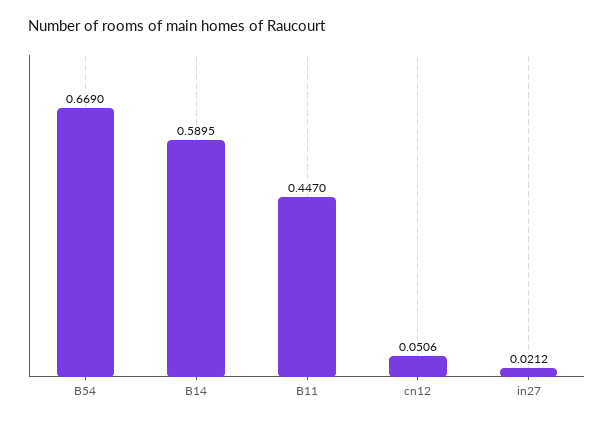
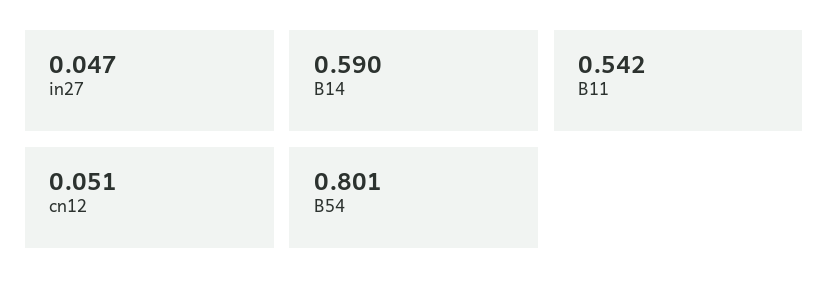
  {
-   "B54": 0.669,
+   "B54": 0.801,
    "B14": 0.5895,
-   "B11": 0.447,
+   "B11": 0.542,
    "cn12": 0.0506,
-   "in27": 0.0212
+   "in27": 0.047
  }

